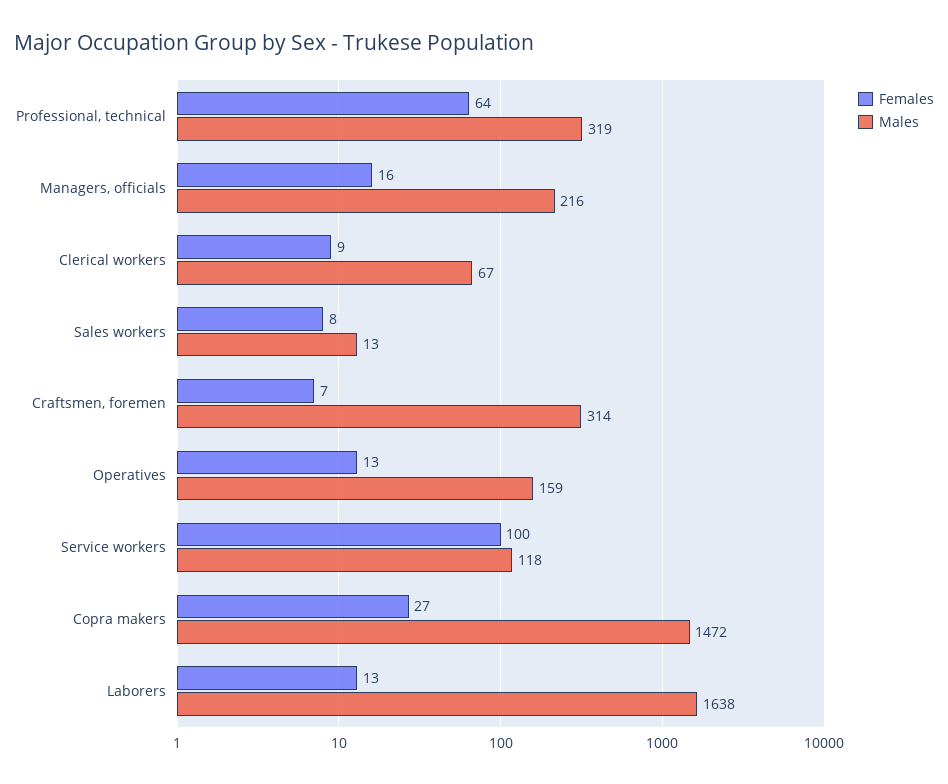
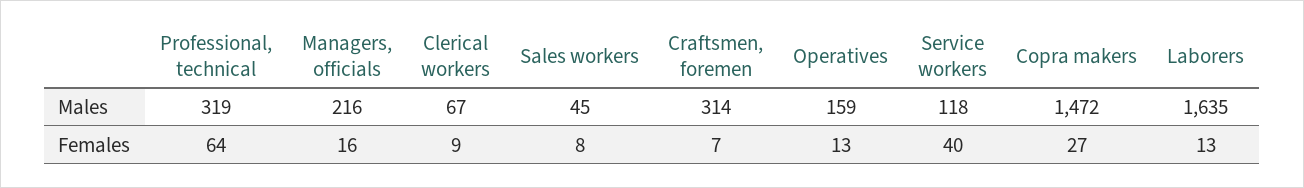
  {
    "Females": {
      "Professional, technical": 64,
      "Managers, officials": 16,
      "Clerical workers": 9,
      "Sales workers": 8,
      "Craftsmen, foremen": 7,
      "Operatives": 13,
-     "Service workers": 100,
+     "Service workers": 40,
      "Copra makers": 27,
      "Laborers": 13
    },
    "Males": {
      "Professional, technical": 319,
      "Managers, officials": 216,
      "Clerical workers": 67,
-     "Sales workers": 13,
+     "Sales workers": 45,
      "Craftsmen, foremen": 314,
      "Operatives": 159,
      "Service workers": 118,
      "Copra makers": 1472,
-     "Laborers": 1638
+     "Laborers": 1635
    }
  }

